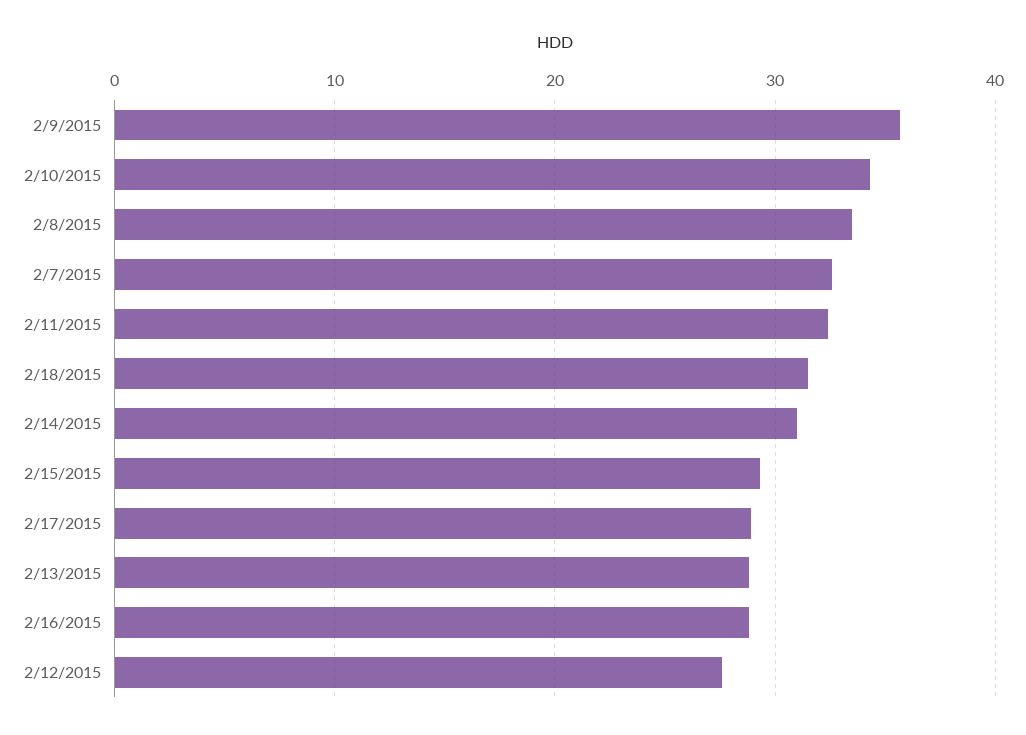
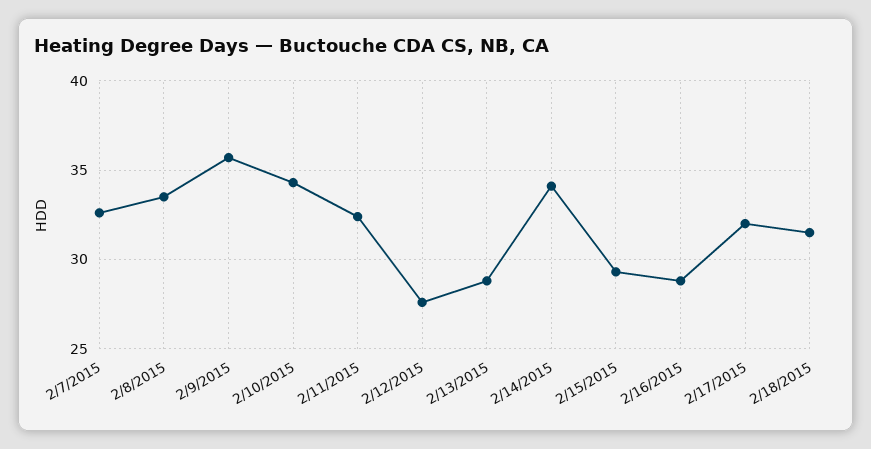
  {
    "2/9/2015": 35.5,
    "2/10/2015": 34.5,
    "2/8/2015": 33.5,
    "2/7/2015": 32.5,
    "2/11/2015": 32.5,
    "2/18/2015": 31.5,
-   "2/14/2015": 31,
+   "2/14/2015": 34,
    "2/15/2015": 29.5,
-   "2/17/2015": 29,
+   "2/17/2015": 32,
    "2/13/2015": 29,
    "2/16/2015": 29,
    "2/12/2015": 27.5
  }

